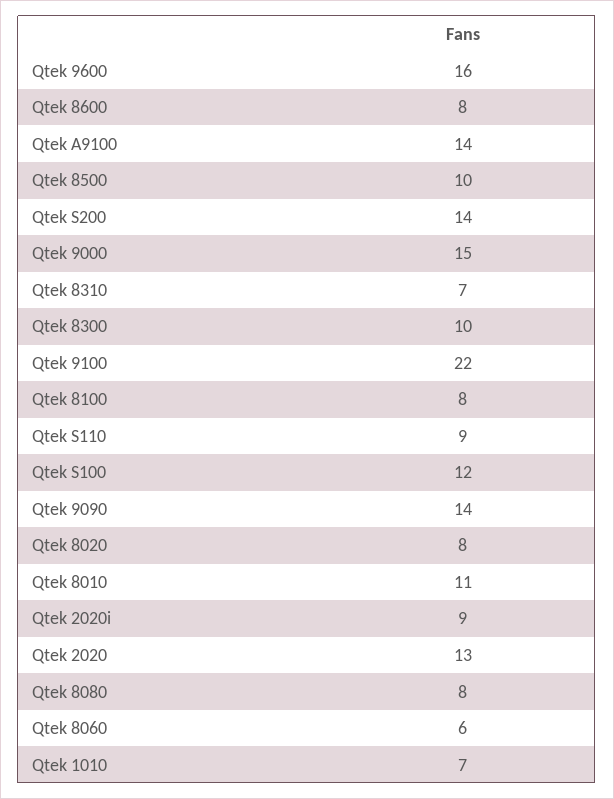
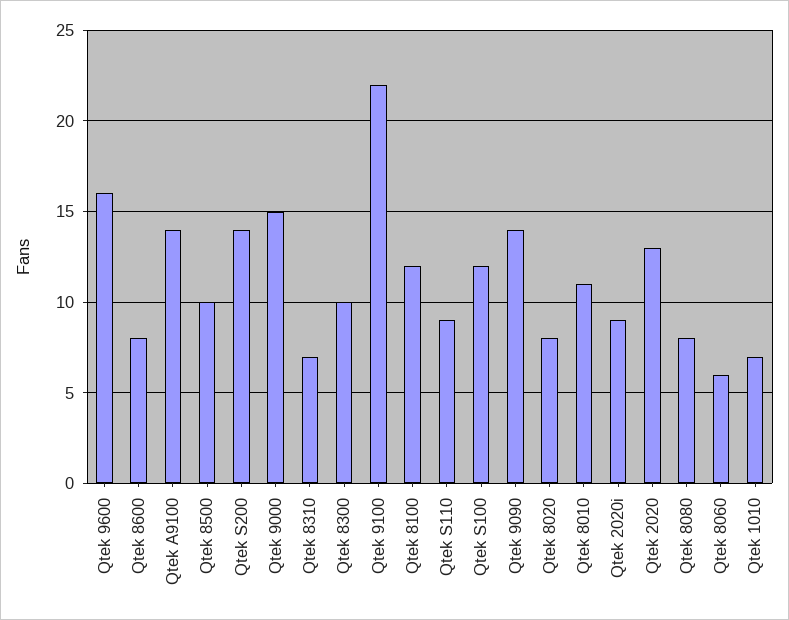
  {
    "Qtek 9600": 16,
    "Qtek 8600": 8,
    "Qtek A9100": 14,
    "Qtek 8500": 10,
    "Qtek S200": 14,
    "Qtek 9000": 15,
    "Qtek 8310": 7,
    "Qtek 8300": 10,
    "Qtek 9100": 22,
-   "Qtek 8100": 8,
+   "Qtek 8100": 12,
    "Qtek S110": 9,
    "Qtek S100": 12,
    "Qtek 9090": 14,
    "Qtek 8020": 8,
    "Qtek 8010": 11,
    "Qtek 2020i": 9,
    "Qtek 2020": 13,
    "Qtek 8080": 8,
    "Qtek 8060": 6,
    "Qtek 1010": 7
  }

